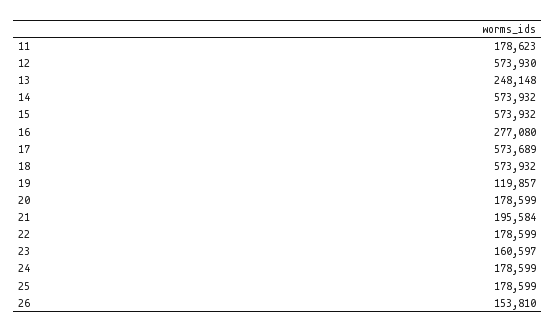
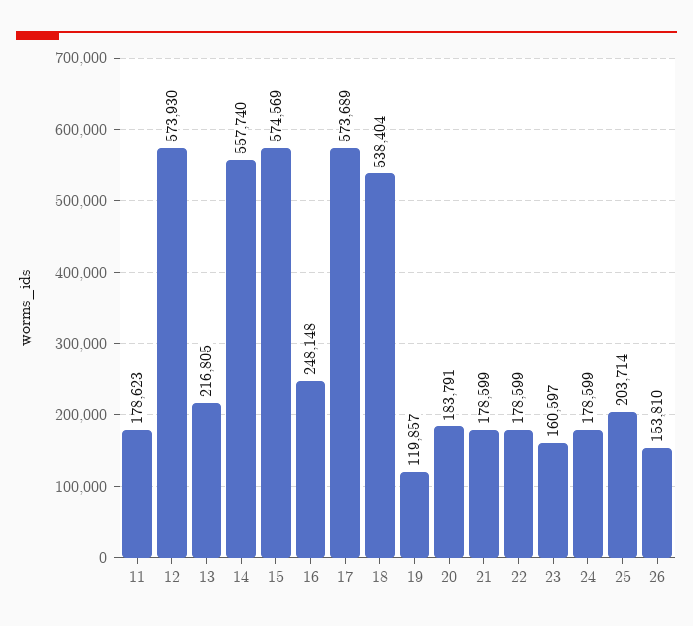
  {
    "11": 178623,
    "12": 573930,
-   "13": 248148,
+   "13": 216805,
-   "14": 573932,
+   "14": 557740,
-   "15": 573932,
+   "15": 574569,
-   "16": 277080,
+   "16": 248148,
    "17": 573689,
-   "18": 573932,
+   "18": 538404,
    "19": 119857,
-   "20": 178599,
+   "20": 183791,
-   "21": 195584,
+   "21": 178599,
    "22": 178599,
    "23": 160597,
    "24": 178599,
-   "25": 178599,
+   "25": 203714,
    "26": 153810
  }

